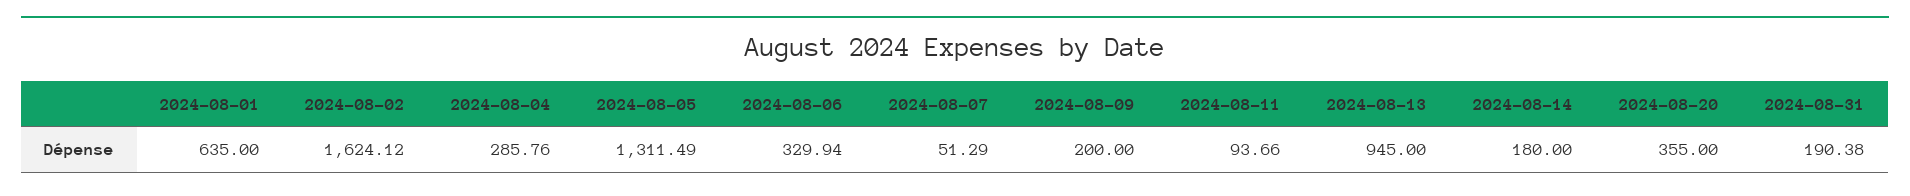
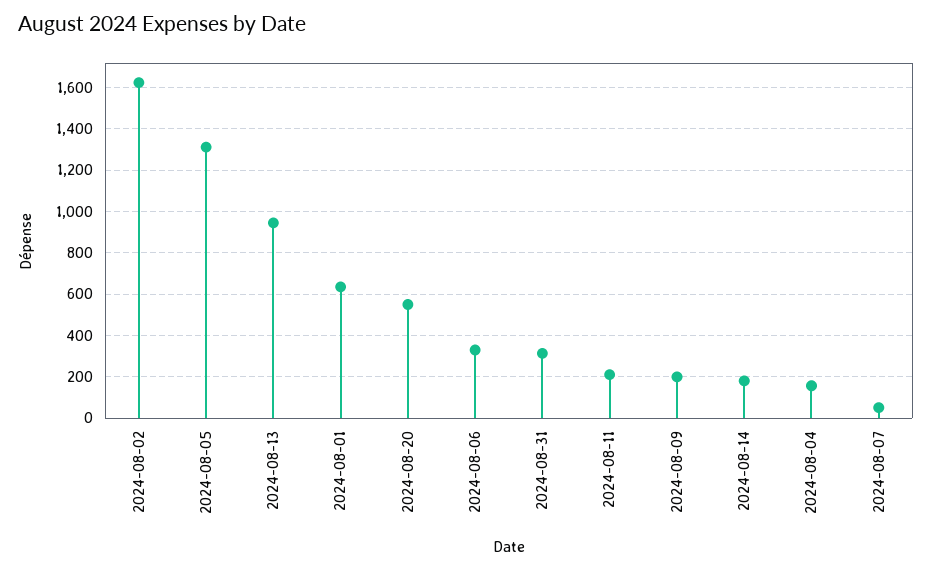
  {
    "2024-08-01": 635,
    "2024-08-02": 1624.12,
-   "2024-08-04": 285.76,
+   "2024-08-04": 150,
    "2024-08-05": 1311.49,
    "2024-08-06": 329.94,
    "2024-08-07": 51.29,
    "2024-08-09": 200,
-   "2024-08-11": 93.66,
+   "2024-08-11": 200,
    "2024-08-13": 945,
    "2024-08-14": 180,
-   "2024-08-20": 355,
+   "2024-08-20": 550,
-   "2024-08-31": 190.38
+   "2024-08-31": 300
  }

